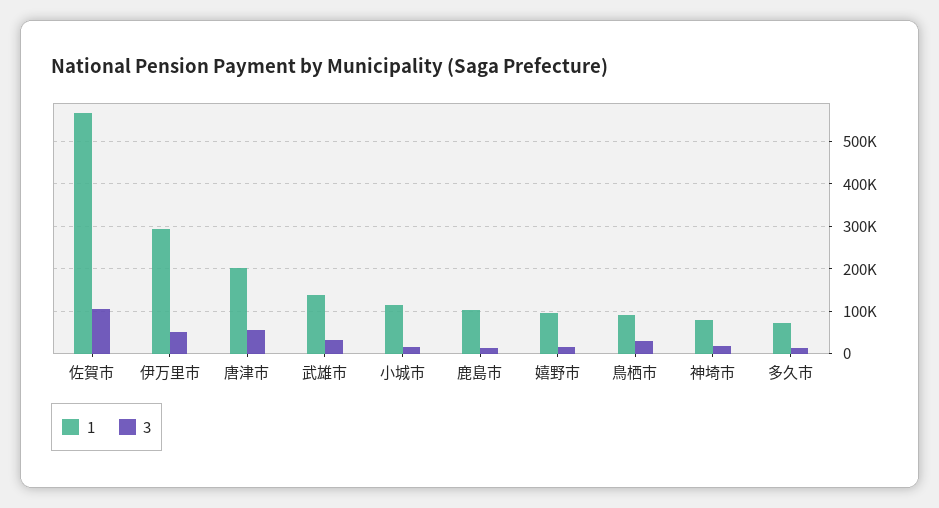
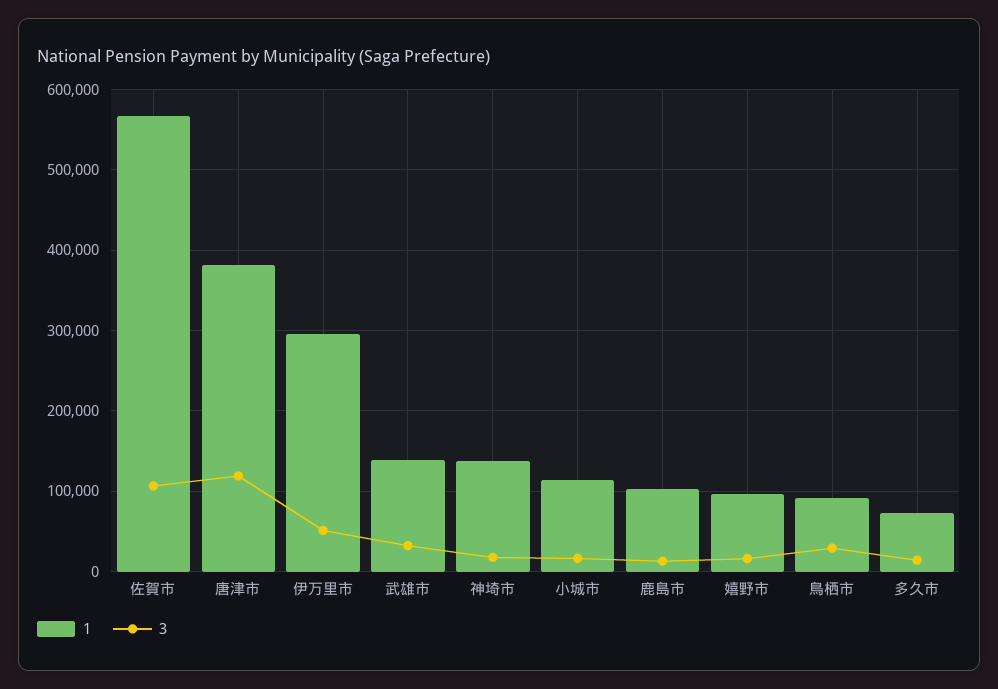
  {
    "1": {
      "佐賀市": 570000,
      "伊万里市": 300000,
-     "唐津市": 200000,
+     "唐津市": 380000,
      "武雄市": 140000,
      "小城市": 110000,
      "鹿島市": 100000,
      "嬉野市": 100000,
      "鳥栖市": 90000,
-     "神埼市": 80000,
+     "神埼市": 140000,
      "多久市": 70000
    },
    "3": {
      "佐賀市": 110000,
      "伊万里市": 50000,
-     "唐津市": 60000,
+     "唐津市": 120000,
      "武雄市": 30000,
      "小城市": 20000,
      "鹿島市": 10000,
      "嬉野市": 20000,
      "鳥栖市": 30000,
      "神埼市": 20000,
      "多久市": 10000
    }
  }

